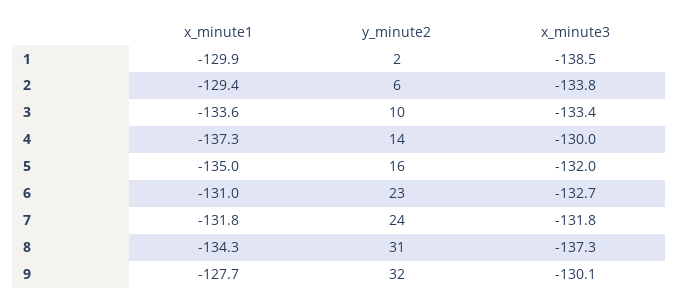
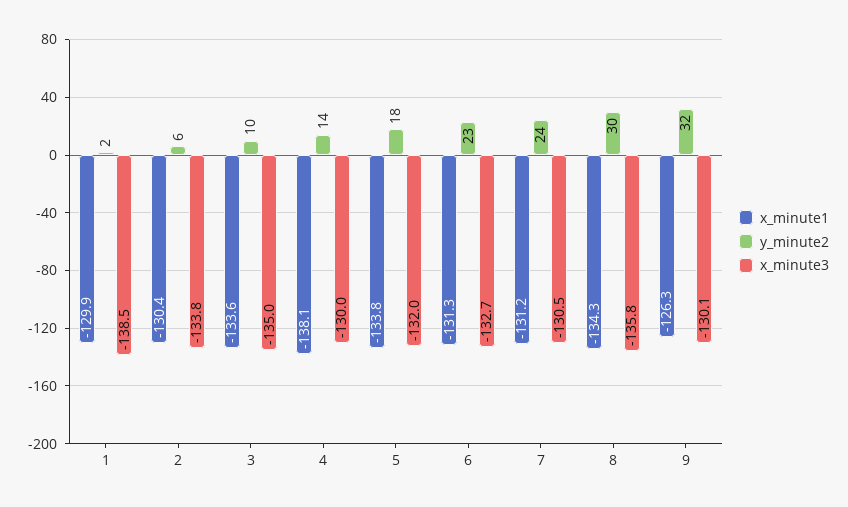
  {
    "x_minute1": {
      "1": -129.9,
-     "2": -129.4,
+     "2": -130.4,
      "3": -133.6,
-     "4": -137.3,
+     "4": -138.1,
-     "5": -135,
+     "5": -133.8,
-     "6": -131,
+     "6": -131.3,
-     "7": -131.8,
+     "7": -131.2,
      "8": -134.3,
-     "9": -127.7
+     "9": -126.3
    },
    "y_minute2": {
      "1": 2,
      "2": 6,
      "3": 10,
      "4": 14,
-     "5": 16,
+     "5": 18,
      "6": 23,
      "7": 24,
-     "8": 31,
+     "8": 30,
      "9": 32
    },
    "x_minute3": {
      "1": -138.5,
      "2": -133.8,
-     "3": -133.4,
+     "3": -135,
      "4": -130,
      "5": -132,
      "6": -132.7,
-     "7": -131.8,
+     "7": -130.5,
-     "8": -137.3,
+     "8": -135.8,
      "9": -130.1
    }
  }

